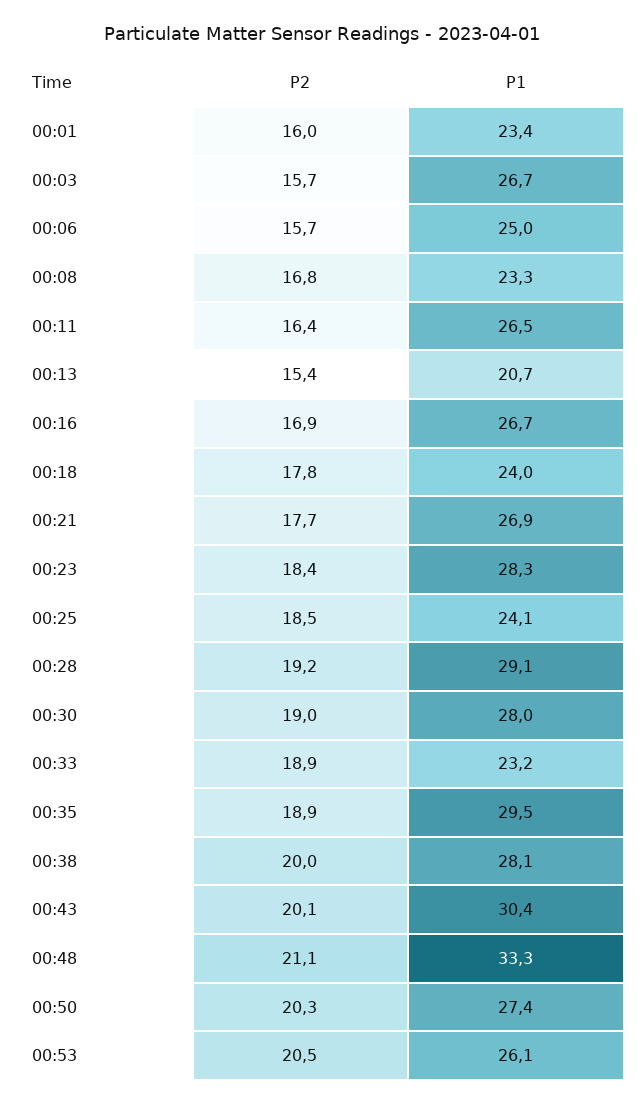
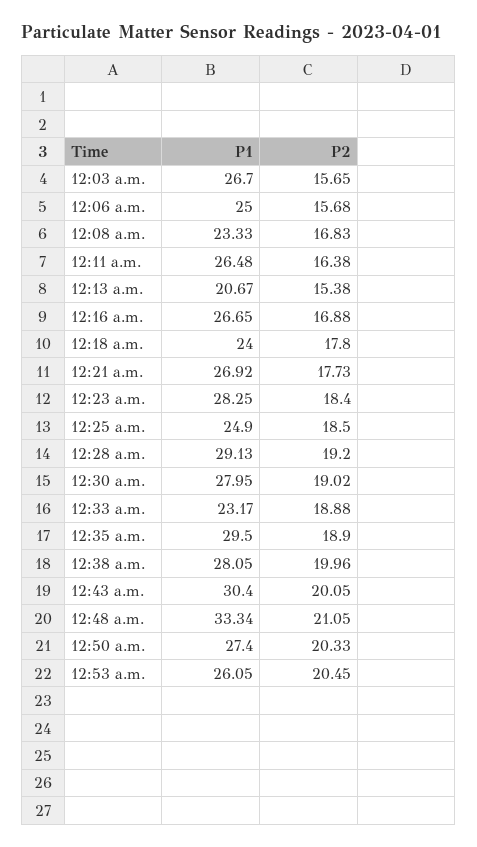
  {
    "P2": {
-     "00:01": 16,
      "00:03": 15.65,
      "00:06": 15.68,
      "00:08": 16.83,
      "00:11": 16.38,
      "00:13": 15.38,
      "00:16": 16.88,
      "00:18": 17.8,
      "00:21": 17.73,
      "00:23": 18.4,
      "00:25": 18.5,
      "00:28": 19.2,
      "00:30": 19.02,
      "00:33": 18.88,
      "00:35": 18.9,
      "00:38": 19.96,
      "00:43": 20.05,
      "00:48": 21.05,
      "00:50": 20.33,
      "00:53": 20.45
    },
    "P1": {
-     "00:01": 23.4,
      "00:03": 26.7,
      "00:06": 25,
      "00:08": 23.33,
      "00:11": 26.48,
      "00:13": 20.67,
      "00:16": 26.65,
      "00:18": 24,
      "00:21": 26.92,
      "00:23": 28.25,
-     "00:25": 24.1,
+     "00:25": 24.9,
      "00:28": 29.13,
      "00:30": 27.95,
      "00:33": 23.17,
      "00:35": 29.5,
      "00:38": 28.05,
      "00:43": 30.4,
      "00:48": 33.34,
      "00:50": 27.4,
      "00:53": 26.05
    }
  }

